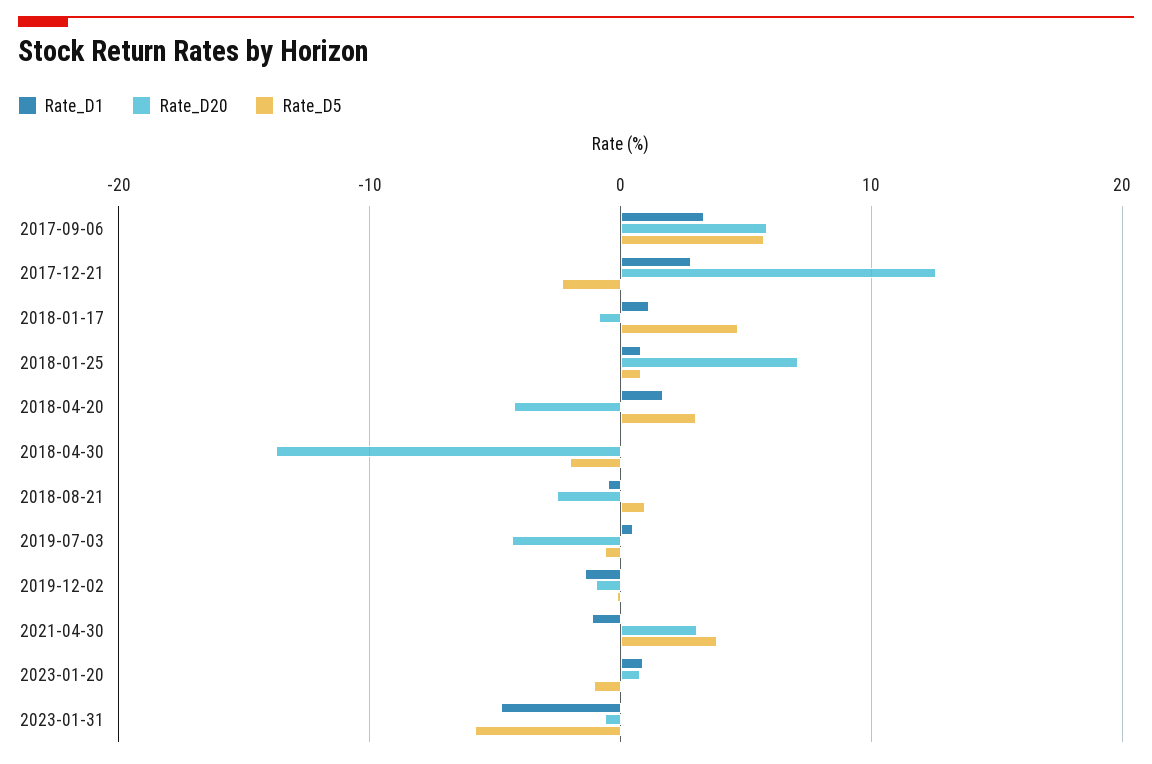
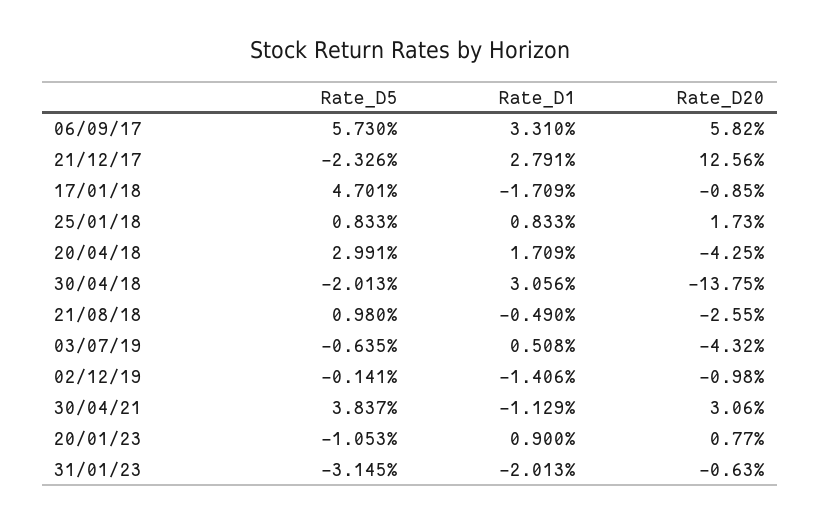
  {
    "Rate_D1": {
      "2017-09-06": 3.31,
      "2017-12-21": 2.791,
-     "2018-01-17": 1,
+     "2018-01-17": -1.709,
      "2018-01-25": 0.833,
      "2018-04-20": 1.709,
-     "2018-04-30": 0,
+     "2018-04-30": 3.056,
      "2018-08-21": -0.49,
      "2019-07-03": 0.508,
      "2019-12-02": -1.406,
      "2021-04-30": -1.129,
      "2023-01-20": 0.9,
-     "2023-01-31": -5
+     "2023-01-31": -2.013
    },
    "Rate_D20": {
      "2017-09-06": 5.82,
      "2017-12-21": 12.56,
      "2018-01-17": -0.85,
-     "2018-01-25": 7,
+     "2018-01-25": 1.73,
      "2018-04-20": -4.25,
      "2018-04-30": -13.75,
      "2018-08-21": -2.55,
      "2019-07-03": -4.32,
      "2019-12-02": -0.98,
      "2021-04-30": 3.06,
      "2023-01-20": 0.77,
      "2023-01-31": -0.63
    },
    "Rate_D5": {
      "2017-09-06": 5.73,
      "2017-12-21": -2.326,
      "2018-01-17": 4.701,
      "2018-01-25": 0.833,
      "2018-04-20": 2.991,
      "2018-04-30": -2.013,
      "2018-08-21": 0.98,
      "2019-07-03": -0.635,
      "2019-12-02": -0.141,
      "2021-04-30": 3.837,
      "2023-01-20": -1.053,
-     "2023-01-31": -6
+     "2023-01-31": -3.145
    }
  }

